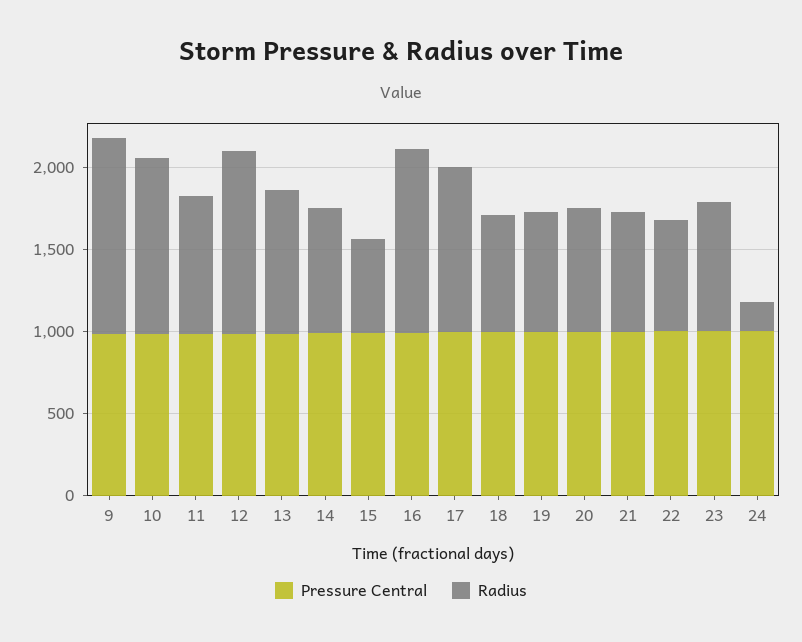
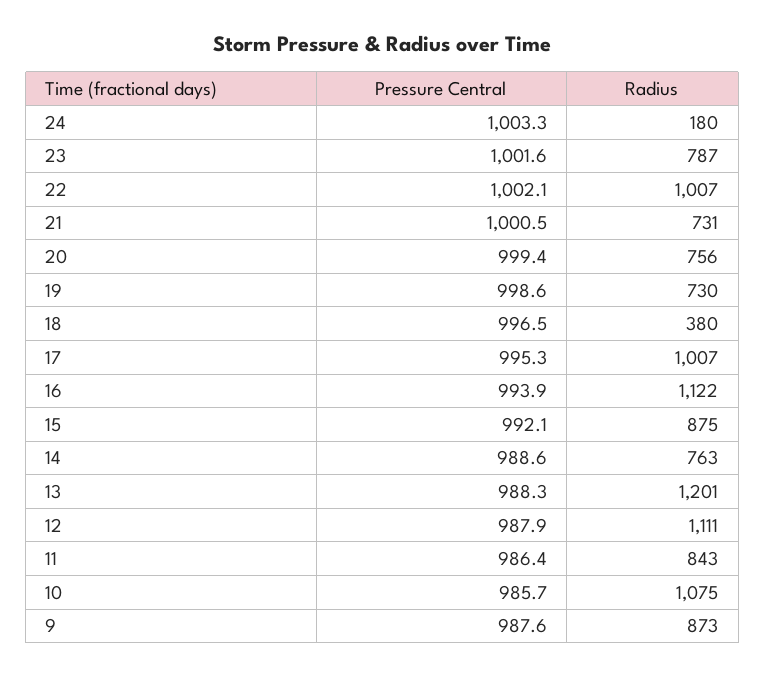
  {
    "Pressure Central": {
      "9": 987.6,
      "10": 985.7,
      "11": 986.4,
      "12": 987.9,
      "13": 988.3,
      "14": 988.6,
      "15": 992.1,
      "16": 993.9,
      "17": 995.3,
      "18": 996.5,
      "19": 998.6,
      "20": 999.4,
      "21": 1000.5,
      "22": 1002.1,
      "23": 1001.6,
      "24": 1003.3
    },
    "Radius": {
-     "9": 1200,
+     "9": 873,
      "10": 1075,
      "11": 843,
      "12": 1111,
-     "13": 900,
+     "13": 1201,
      "14": 763,
-     "15": 600,
+     "15": 875,
      "16": 1122,
      "17": 1007,
-     "18": 700,
+     "18": 380,
      "19": 730,
      "20": 756,
      "21": 731,
-     "22": 700,
+     "22": 1007,
      "23": 787,
      "24": 180
    }
  }

